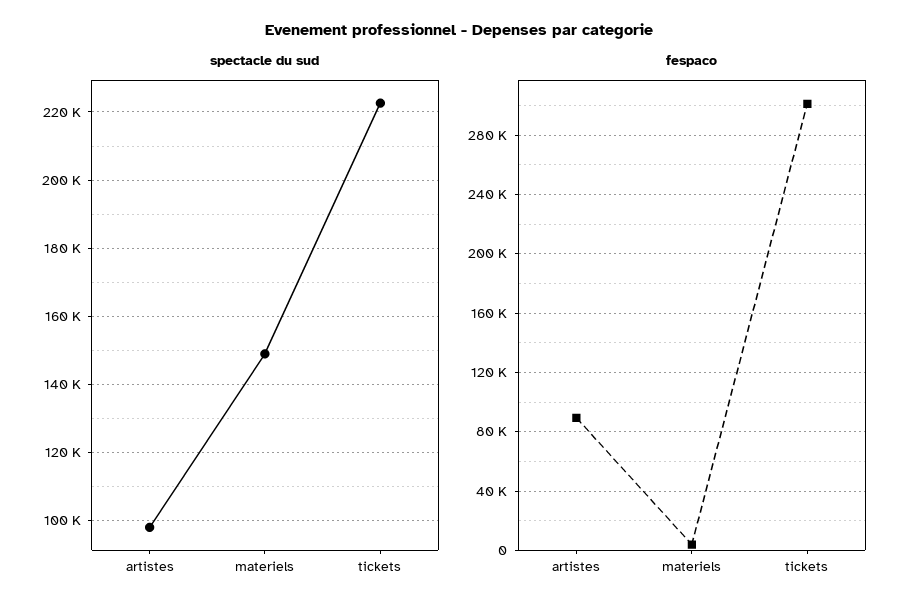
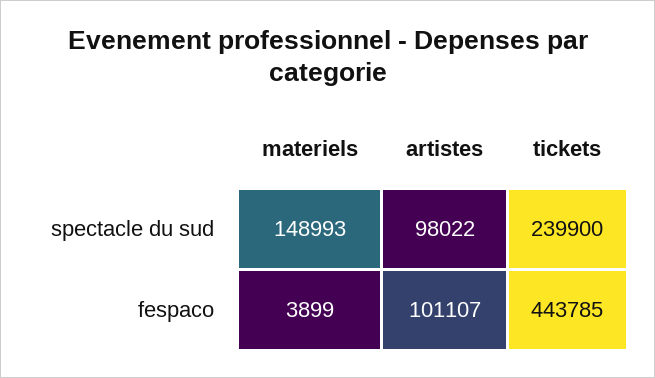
  {
    "spectacle du sud": {
      "artistes": 98022,
      "materiels": 148993,
-     "tickets": 222000
+     "tickets": 239900
    },
    "fespaco": {
-     "artistes": 90000,
+     "artistes": 101107,
      "materiels": 3899,
-     "tickets": 300000
+     "tickets": 443785
    }
  }

